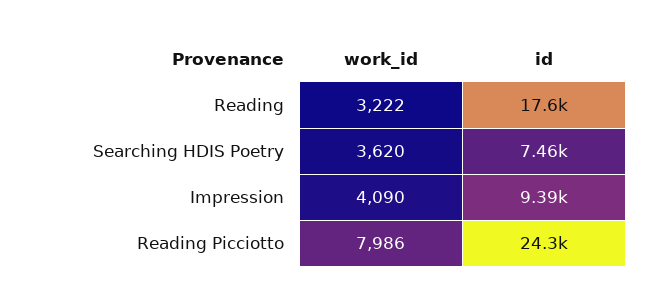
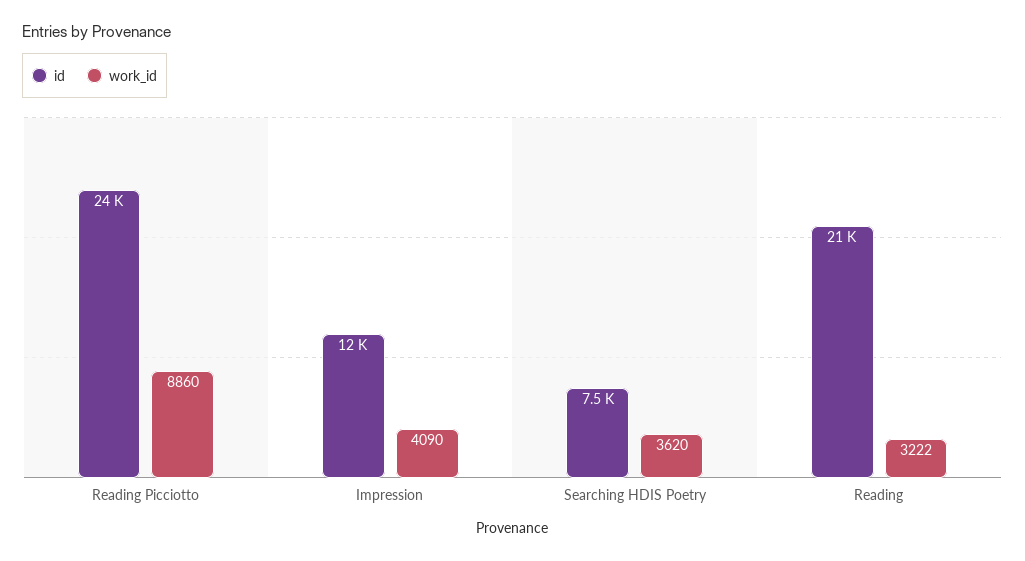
  {
    "work_id": {
      "Reading": 3222,
      "Searching HDIS Poetry": 3620,
      "Impression": 4090,
-     "Reading Picciotto": 7986
+     "Reading Picciotto": 8860
    },
    "id": {
-     "Reading": 17600,
+     "Reading": 21000,
      "Searching HDIS Poetry": 7460,
-     "Impression": 9390,
+     "Impression": 12000,
      "Reading Picciotto": 24300
    }
  }

